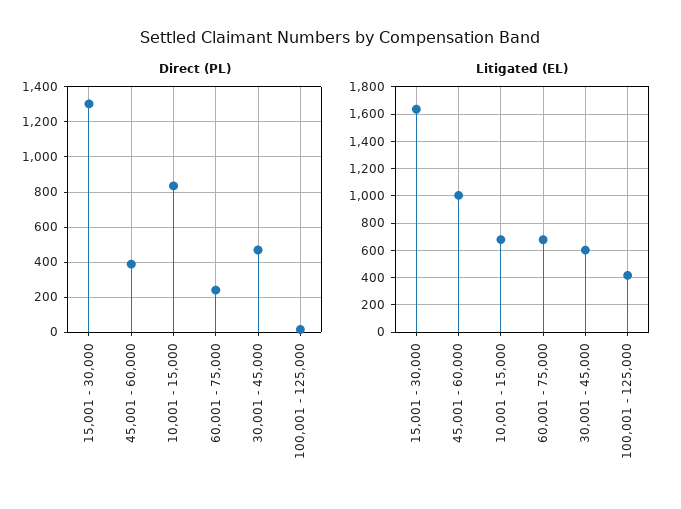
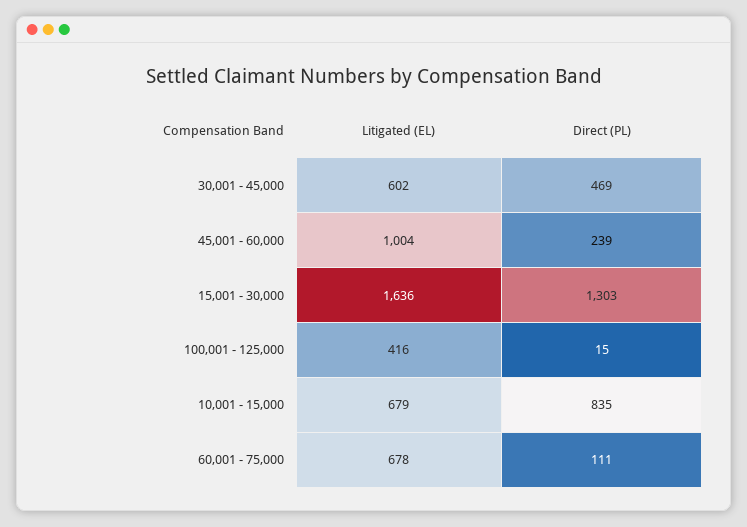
  {
    "Direct (PL)": {
      "15,001 - 30,000": 1303,
-     "45,001 - 60,000": 400,
+     "45,001 - 60,000": 239,
      "10,001 - 15,000": 835,
-     "60,001 - 75,000": 250,
+     "60,001 - 75,000": 111,
      "30,001 - 45,000": 469,
      "100,001 - 125,000": 15
    },
    "Litigated (EL)": {
      "15,001 - 30,000": 1636,
      "45,001 - 60,000": 1004,
      "10,001 - 15,000": 679,
      "60,001 - 75,000": 678,
      "30,001 - 45,000": 602,
      "100,001 - 125,000": 416
    }
  }

